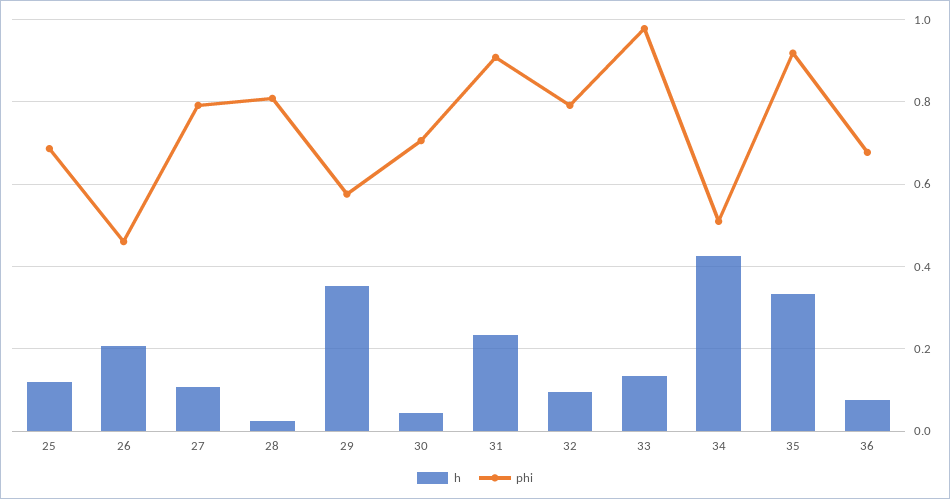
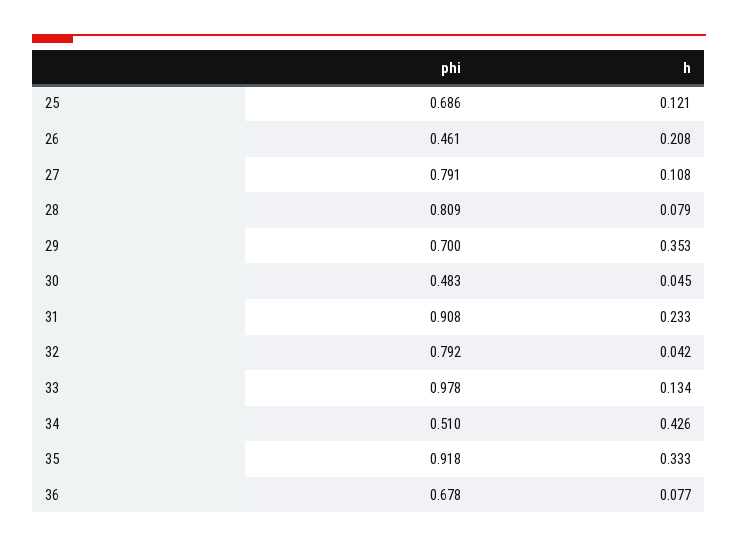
  {
    "h": {
      "25": 0.121,
      "26": 0.208,
      "27": 0.108,
-     "28": 0.02,
+     "28": 0.079,
      "29": 0.353,
      "30": 0.045,
      "31": 0.233,
-     "32": 0.1,
+     "32": 0.042,
      "33": 0.134,
      "34": 0.426,
      "35": 0.333,
      "36": 0.077
    },
    "phi": {
      "25": 0.686,
      "26": 0.461,
      "27": 0.791,
      "28": 0.809,
-     "29": 0.58,
+     "29": 0.7,
-     "30": 0.7,
+     "30": 0.483,
      "31": 0.908,
      "32": 0.792,
      "33": 0.978,
      "34": 0.51,
      "35": 0.918,
      "36": 0.678
    }
  }

